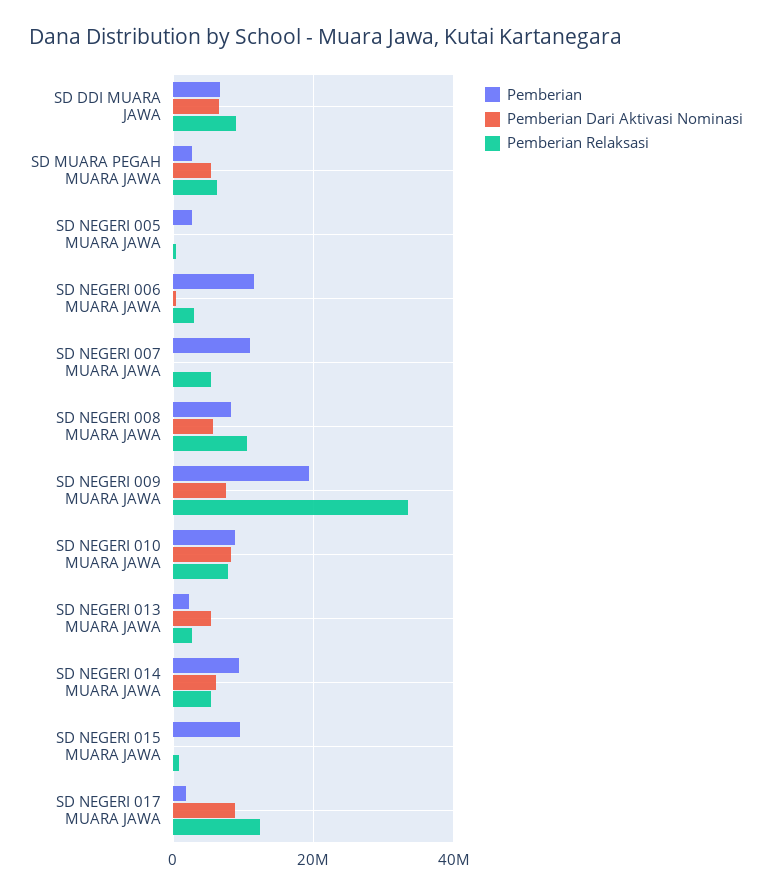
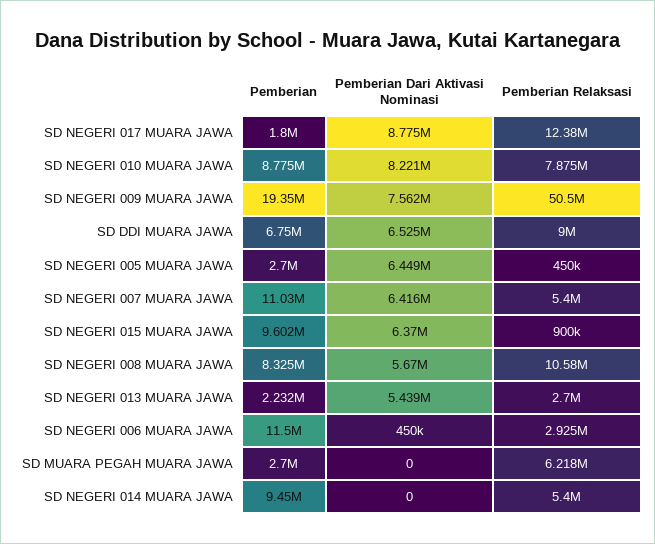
  {
    "Pemberian": {
      "SD DDI MUARA JAWA": 6750000,
      "SD MUARA PEGAH MUARA JAWA": 2700000,
      "SD NEGERI 005 MUARA JAWA": 2700000,
      "SD NEGERI 006 MUARA JAWA": 11500000,
      "SD NEGERI 007 MUARA JAWA": 11030000,
      "SD NEGERI 008 MUARA JAWA": 8325000,
      "SD NEGERI 009 MUARA JAWA": 19350000,
      "SD NEGERI 010 MUARA JAWA": 8775000,
      "SD NEGERI 013 MUARA JAWA": 2232000,
      "SD NEGERI 014 MUARA JAWA": 9450000,
      "SD NEGERI 015 MUARA JAWA": 9602000,
      "SD NEGERI 017 MUARA JAWA": 1800000
    },
    "Pemberian Dari Aktivasi Nominasi": {
      "SD DDI MUARA JAWA": 6525000,
-     "SD MUARA PEGAH MUARA JAWA": 6000000,
+     "SD MUARA PEGAH MUARA JAWA": 0,
-     "SD NEGERI 005 MUARA JAWA": 0,
+     "SD NEGERI 005 MUARA JAWA": 6449000,
      "SD NEGERI 006 MUARA JAWA": 450000,
-     "SD NEGERI 007 MUARA JAWA": 0,
+     "SD NEGERI 007 MUARA JAWA": 6416000,
      "SD NEGERI 008 MUARA JAWA": 5670000,
      "SD NEGERI 009 MUARA JAWA": 7562000,
      "SD NEGERI 010 MUARA JAWA": 8221000,
      "SD NEGERI 013 MUARA JAWA": 5439000,
-     "SD NEGERI 014 MUARA JAWA": 6000000,
+     "SD NEGERI 014 MUARA JAWA": 0,
-     "SD NEGERI 015 MUARA JAWA": 0,
+     "SD NEGERI 015 MUARA JAWA": 6370000,
      "SD NEGERI 017 MUARA JAWA": 8775000
    },
    "Pemberian Relaksasi": {
      "SD DDI MUARA JAWA": 9000000,
      "SD MUARA PEGAH MUARA JAWA": 6218000,
      "SD NEGERI 005 MUARA JAWA": 450000,
      "SD NEGERI 006 MUARA JAWA": 2925000,
      "SD NEGERI 007 MUARA JAWA": 5400000,
      "SD NEGERI 008 MUARA JAWA": 10580000,
-     "SD NEGERI 009 MUARA JAWA": 34000000,
+     "SD NEGERI 009 MUARA JAWA": 50500000,
      "SD NEGERI 010 MUARA JAWA": 7875000,
      "SD NEGERI 013 MUARA JAWA": 2700000,
      "SD NEGERI 014 MUARA JAWA": 5400000,
      "SD NEGERI 015 MUARA JAWA": 900000,
      "SD NEGERI 017 MUARA JAWA": 12380000
    }
  }

